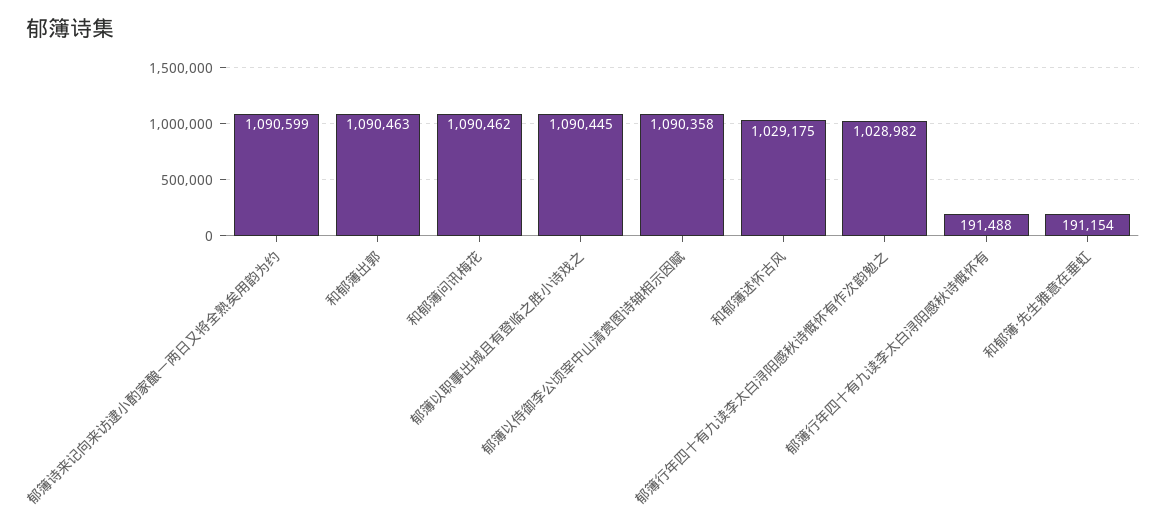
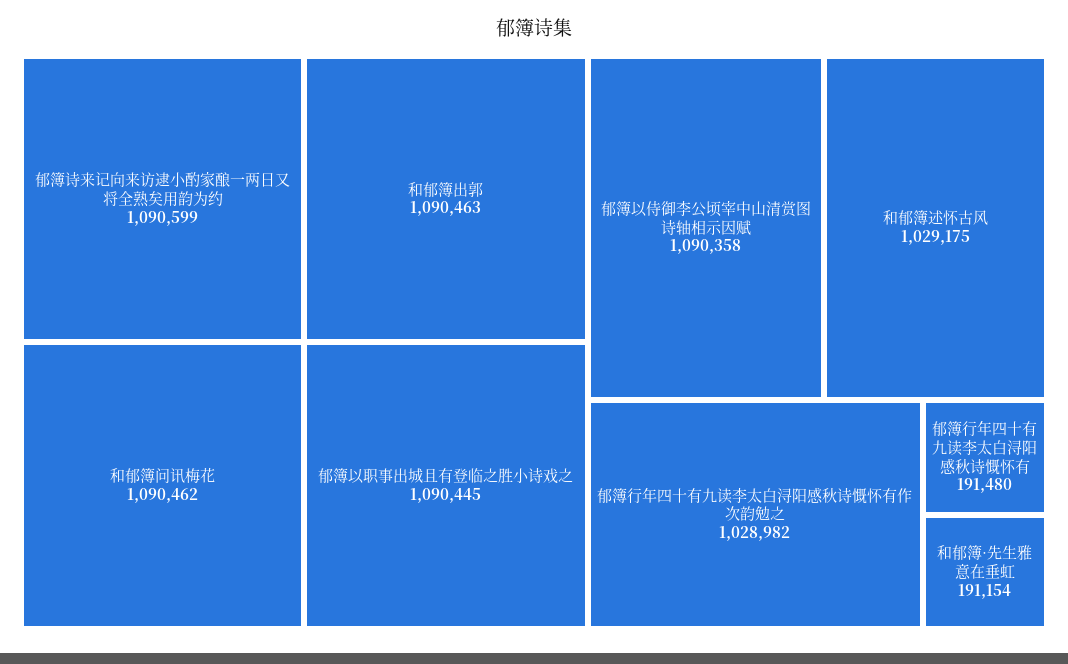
  {
    "郁簿诗来记向来访逮小酌家酿一两日又将全熟矣用韵为约": 1090599,
    "和郁簿出郭": 1090463,
    "和郁簿问讯梅花": 1090462,
    "郁簿以职事出城且有登临之胜小诗戏之": 1090445,
    "郁簿以侍御李公顷宰中山清赏图诗轴相示因赋": 1090358,
    "和郁簿述怀古风": 1029175,
    "郁簿行年四十有九读李太白浔阳感秋诗慨怀有作次韵勉之": 1028982,
-   "郁簿行年四十有九读李太白浔阳感秋诗慨怀有": 191488,
+   "郁簿行年四十有九读李太白浔阳感秋诗慨怀有": 191480,
    "和郁簿·先生雅意在垂虹": 191154
  }

